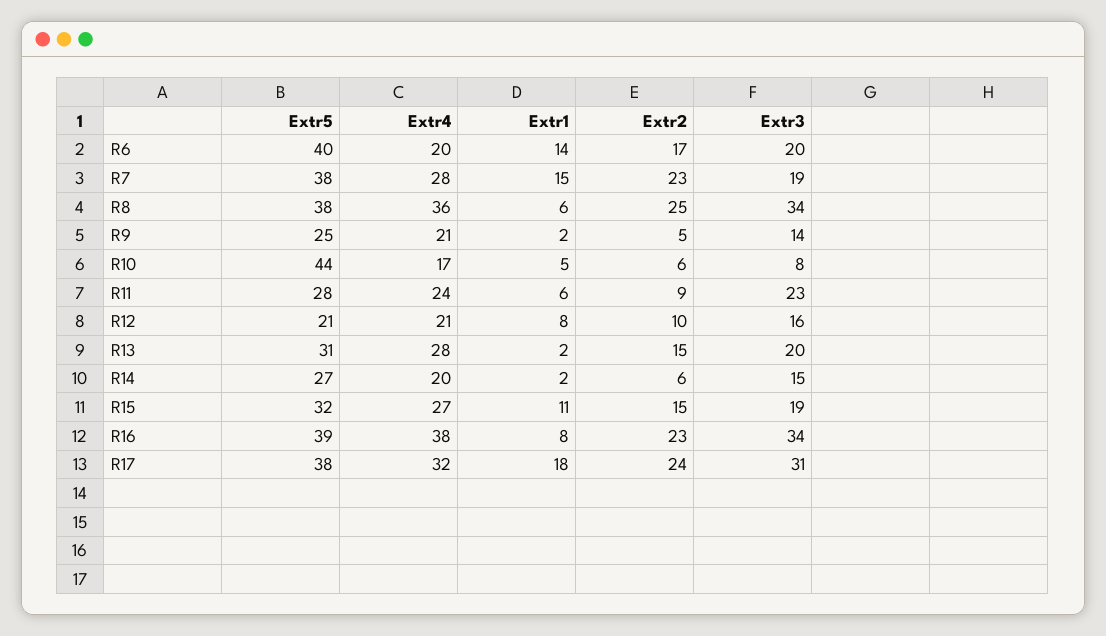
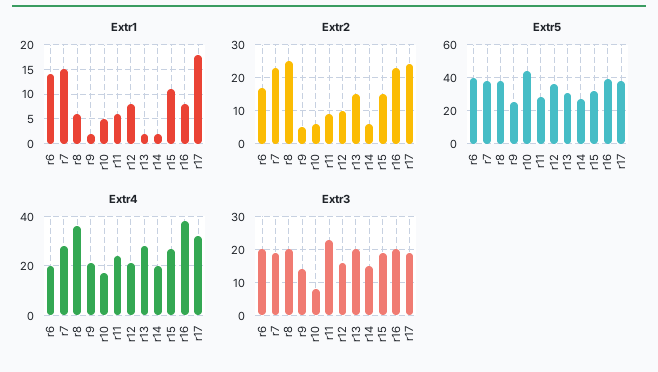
  {
    "Extr5": {
      "R6": 40,
      "R7": 38,
      "R8": 38,
      "R9": 25,
      "R10": 44,
      "R11": 28,
-     "R12": 21,
+     "R12": 35,
      "R13": 31,
      "R14": 27,
      "R15": 32,
      "R16": 39,
      "R17": 38
    },
    "Extr4": {
      "R6": 20,
      "R7": 28,
      "R8": 36,
      "R9": 21,
      "R10": 17,
      "R11": 24,
      "R12": 21,
      "R13": 28,
      "R14": 20,
      "R15": 27,
      "R16": 38,
      "R17": 32
    },
    "Extr1": {
      "R6": 14,
      "R7": 15,
      "R8": 6,
      "R9": 2,
      "R10": 5,
      "R11": 6,
      "R12": 8,
      "R13": 2,
      "R14": 2,
      "R15": 11,
      "R16": 8,
      "R17": 18
    },
    "Extr2": {
      "R6": 17,
      "R7": 23,
      "R8": 25,
      "R9": 5,
      "R10": 6,
      "R11": 9,
      "R12": 10,
      "R13": 15,
      "R14": 6,
      "R15": 15,
      "R16": 23,
      "R17": 24
    },
    "Extr3": {
      "R6": 20,
      "R7": 19,
-     "R8": 34,
+     "R8": 20,
      "R9": 14,
      "R10": 8,
      "R11": 23,
      "R12": 16,
      "R13": 20,
      "R14": 15,
      "R15": 19,
-     "R16": 34,
+     "R16": 20,
-     "R17": 31
+     "R17": 20
    }
  }

